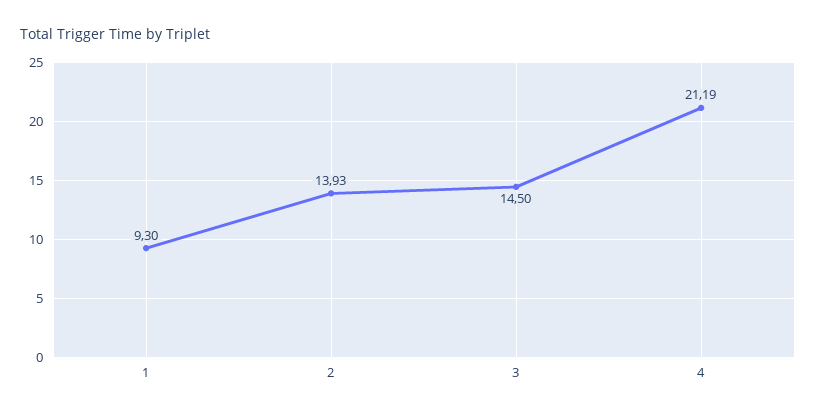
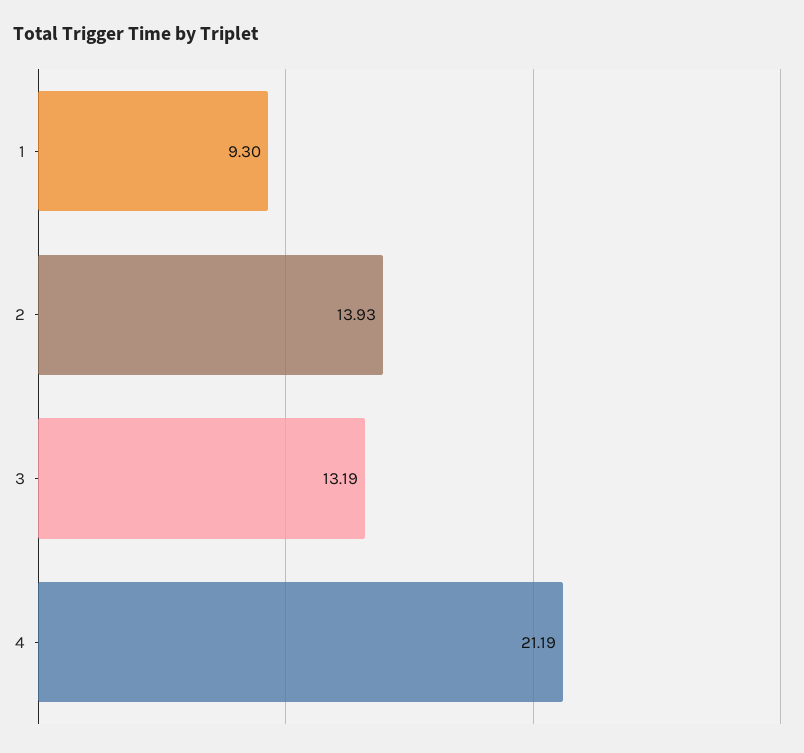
  {
    "1": 9.3,
    "2": 13.93,
-   "3": 14.5,
+   "3": 13.19,
    "4": 21.19
  }

